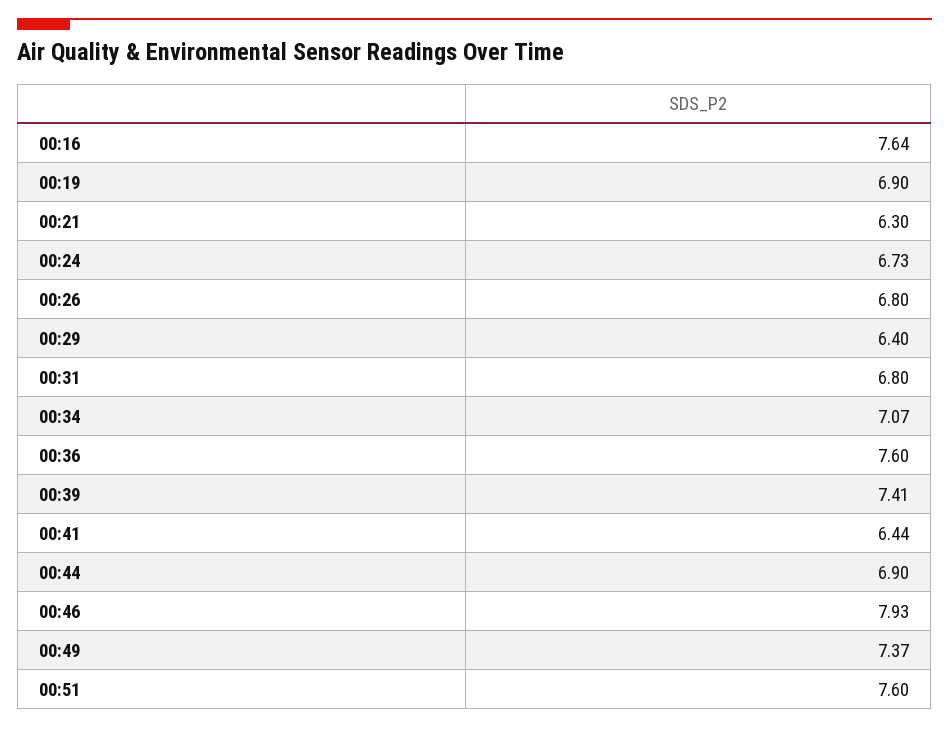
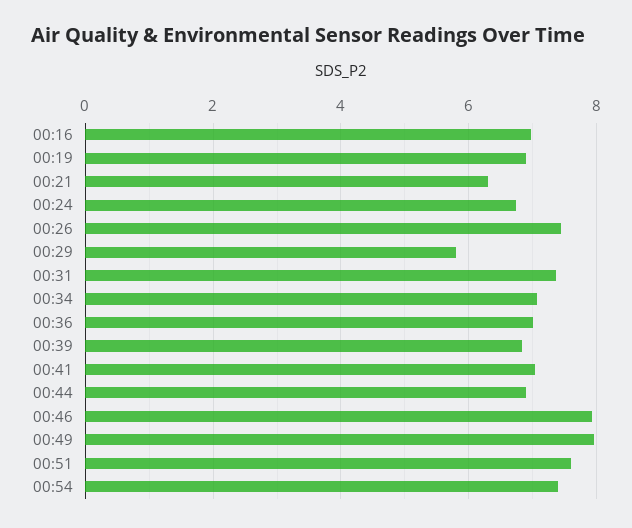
  {
-   "00:16": 7.64,
+   "00:16": 7,
    "00:19": 6.9,
    "00:21": 6.3,
    "00:24": 6.73,
-   "00:26": 6.8,
+   "00:26": 7.4,
-   "00:29": 6.4,
+   "00:29": 5.8,
-   "00:31": 6.8,
+   "00:31": 7.4,
    "00:34": 7.07,
-   "00:36": 7.6,
+   "00:36": 7,
-   "00:39": 7.41,
+   "00:39": 6.8,
-   "00:41": 6.44,
+   "00:41": 7,
    "00:44": 6.9,
    "00:46": 7.93,
-   "00:49": 7.37,
+   "00:49": 8,
-   "00:51": 7.6
+   "00:51": 7.6,
+   "00:54": 7.4
  }

